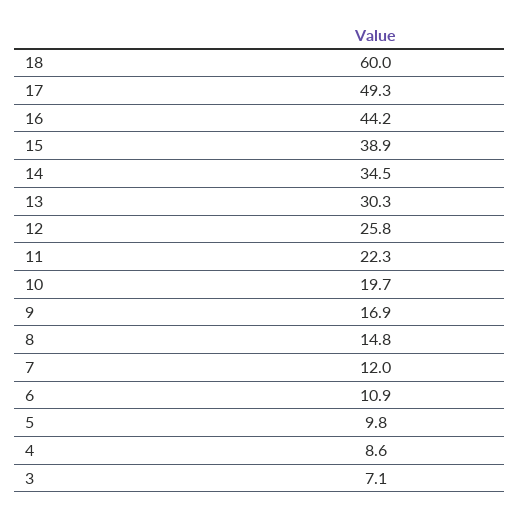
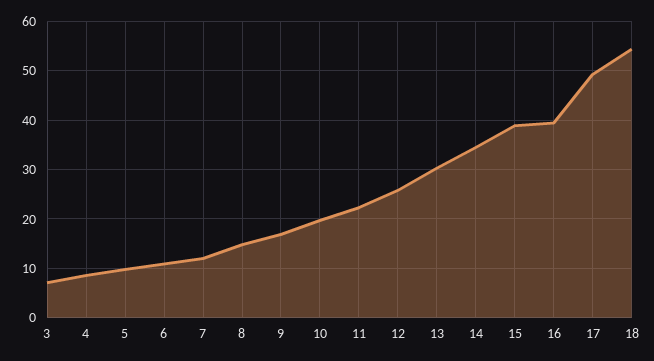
  {
-   "18": 60,
+   "18": 54,
    "17": 49.3,
-   "16": 44.2,
+   "16": 40,
    "15": 38.9,
    "14": 34.5,
    "13": 30.3,
    "12": 25.8,
    "11": 22.3,
    "10": 19.7,
    "9": 16.9,
    "8": 14.8,
    "7": 12,
    "6": 10.9,
    "5": 9.8,
    "4": 8.6,
    "3": 7.1
  }

